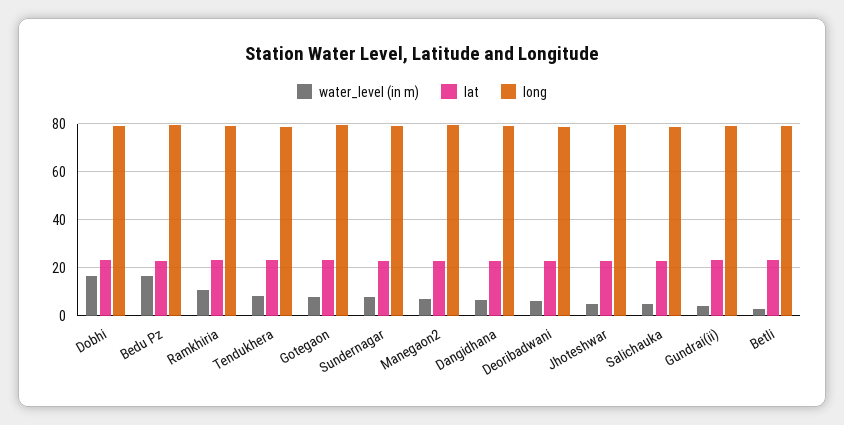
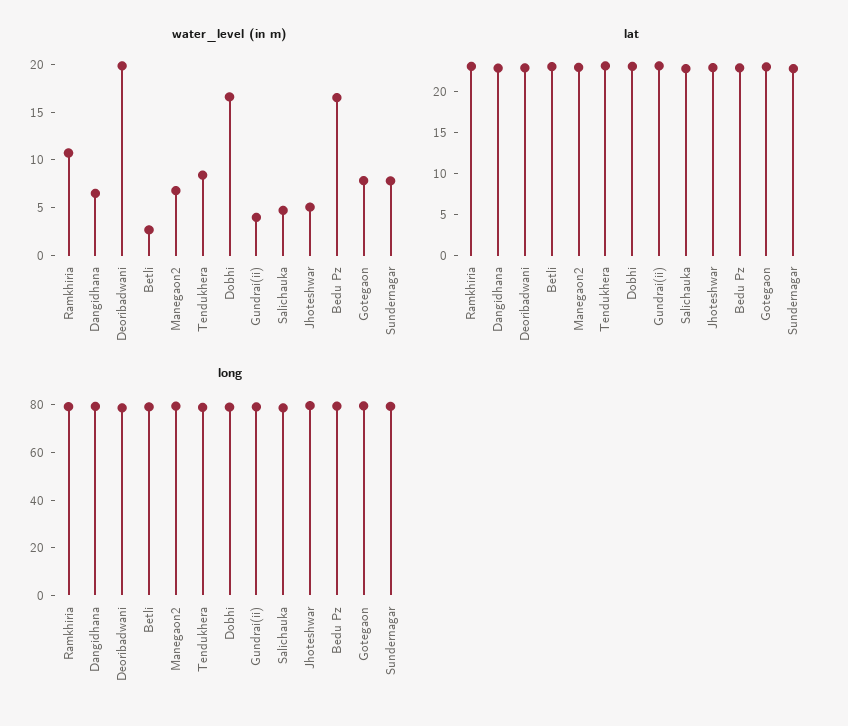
  {
    "water_level (in m)": {
      "Dobhi": 17,
      "Bedu Pz": 17,
      "Ramkhiria": 11,
      "Tendukhera": 8,
      "Gotegaon": 8,
      "Sundernagar": 8,
      "Manegaon2": 7,
      "Dangidhana": 7,
-     "Deoribadwani": 5,
+     "Deoribadwani": 20,
      "Jhoteshwar": 5,
      "Salichauka": 5,
      "Gundrai(ii)": 4,
      "Betli": 3
    },
    "lat": {
      "Dobhi": 23,
      "Bedu Pz": 23,
      "Ramkhiria": 23,
      "Tendukhera": 23,
      "Gotegaon": 23,
      "Sundernagar": 23,
      "Manegaon2": 23,
      "Dangidhana": 23,
      "Deoribadwani": 23,
      "Jhoteshwar": 23,
      "Salichauka": 23,
      "Gundrai(ii)": 23,
      "Betli": 23
    },
    "long": {
      "Dobhi": 80,
      "Bedu Pz": 80,
      "Ramkhiria": 80,
      "Tendukhera": 80,
      "Gotegaon": 80,
      "Sundernagar": 80,
      "Manegaon2": 80,
      "Dangidhana": 80,
      "Deoribadwani": 80,
      "Jhoteshwar": 80,
      "Salichauka": 80,
      "Gundrai(ii)": 80,
      "Betli": 80
    }
  }

